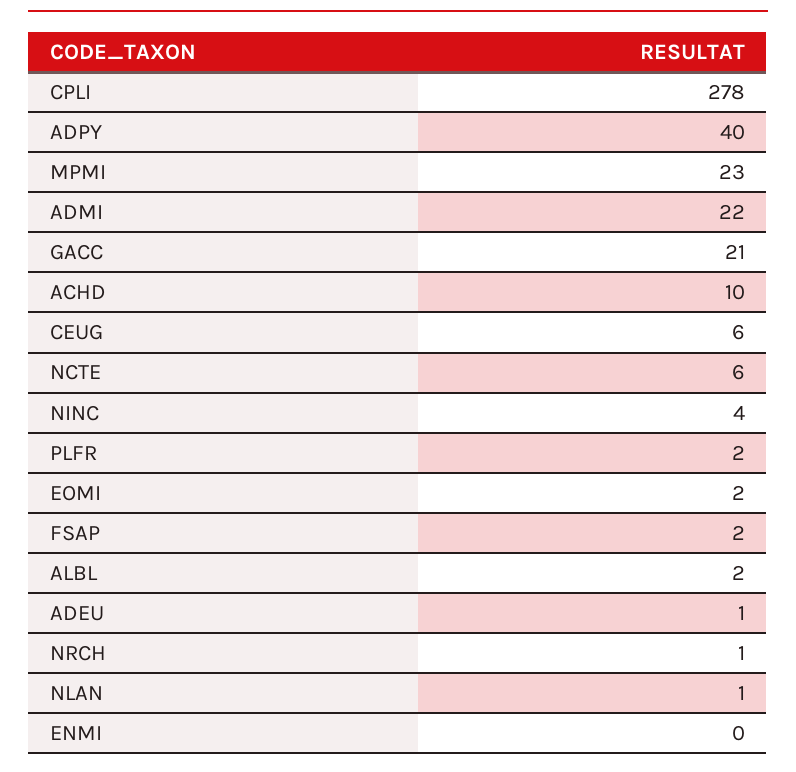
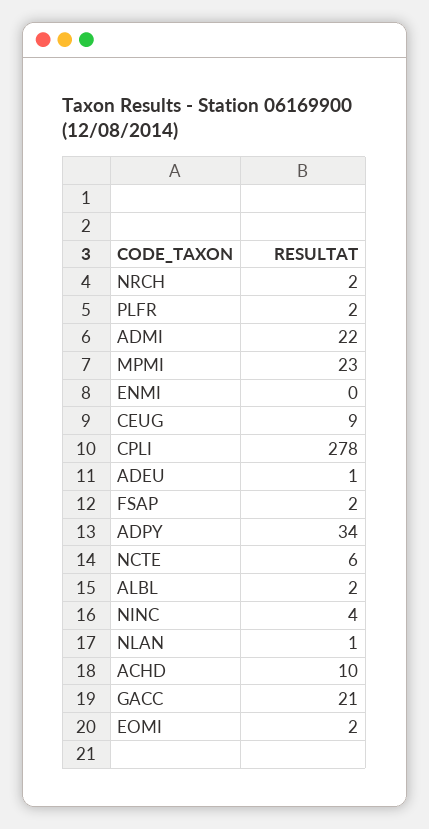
  {
    "CPLI": 278,
-   "ADPY": 40,
+   "ADPY": 34,
    "MPMI": 23,
    "ADMI": 22,
    "GACC": 21,
    "ACHD": 10,
-   "CEUG": 6,
+   "CEUG": 9,
    "NCTE": 6,
    "NINC": 4,
    "PLFR": 2,
    "EOMI": 2,
    "FSAP": 2,
    "ALBL": 2,
    "ADEU": 1,
-   "NRCH": 1,
+   "NRCH": 2,
    "NLAN": 1,
    "ENMI": 0
  }

